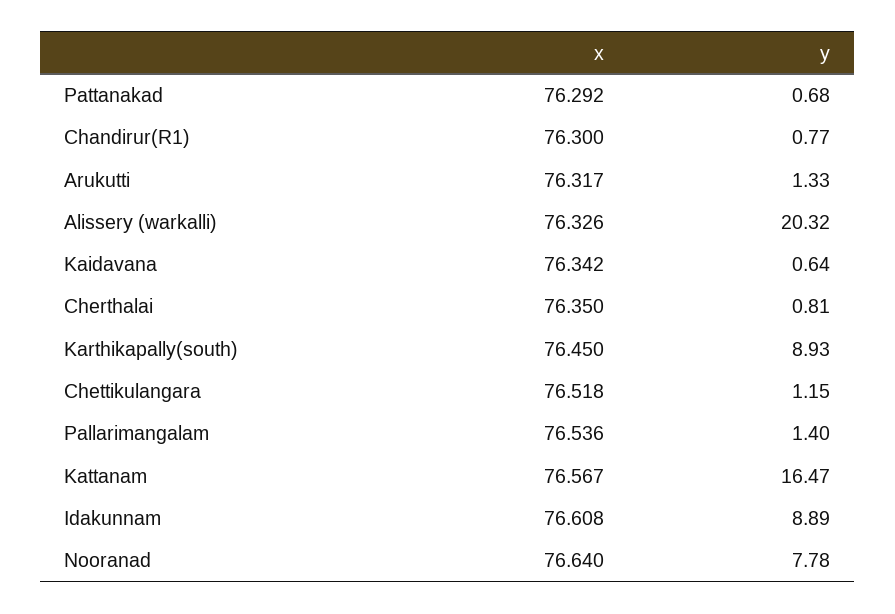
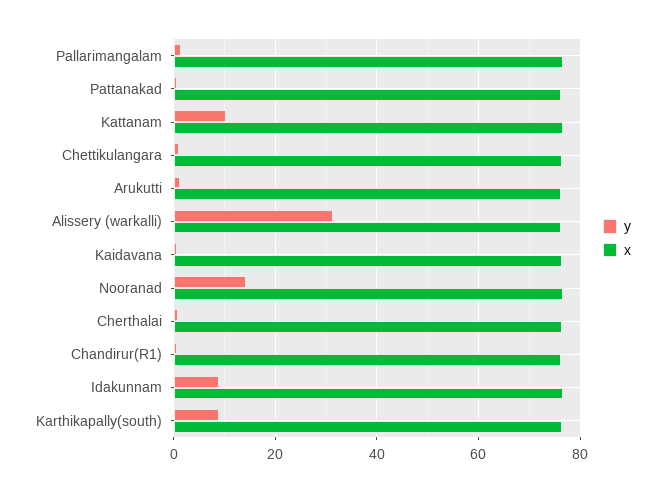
  {
    "x": {
      "Pattanakad": 76.292,
      "Chandirur(R1)": 76.3,
      "Arukutti": 76.317,
      "Alissery (warkalli)": 76.326,
      "Kaidavana": 76.342,
      "Cherthalai": 76.35,
      "Karthikapally(south)": 76.45,
      "Chettikulangara": 76.518,
      "Pallarimangalam": 76.536,
      "Kattanam": 76.567,
      "Idakunnam": 76.608,
      "Nooranad": 76.64
    },
    "y": {
      "Pattanakad": 0.68,
      "Chandirur(R1)": 0.77,
      "Arukutti": 1.33,
-     "Alissery (warkalli)": 20.32,
+     "Alissery (warkalli)": 32,
      "Kaidavana": 0.64,
      "Cherthalai": 0.81,
      "Karthikapally(south)": 8.93,
      "Chettikulangara": 1.15,
      "Pallarimangalam": 1.4,
-     "Kattanam": 16.47,
+     "Kattanam": 10,
      "Idakunnam": 8.89,
-     "Nooranad": 7.78
+     "Nooranad": 14
    }
  }

